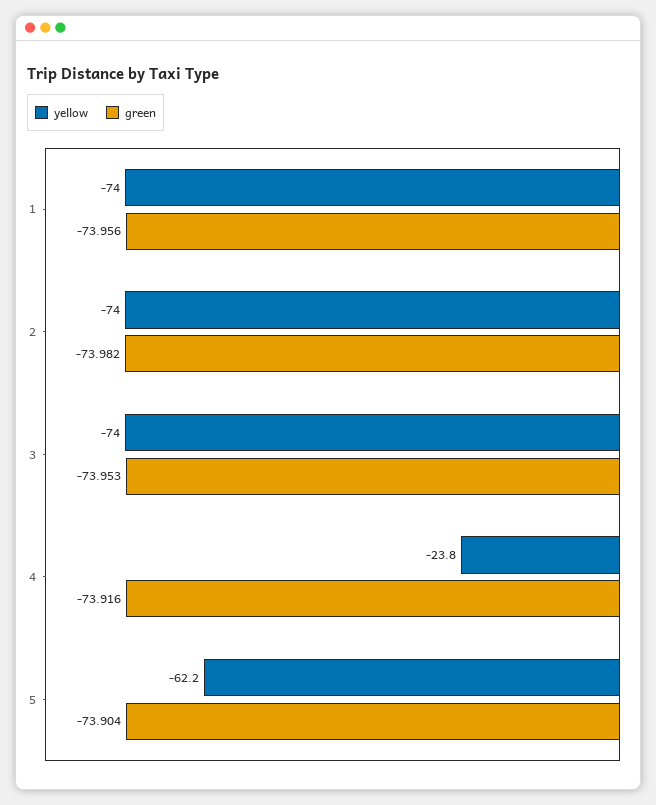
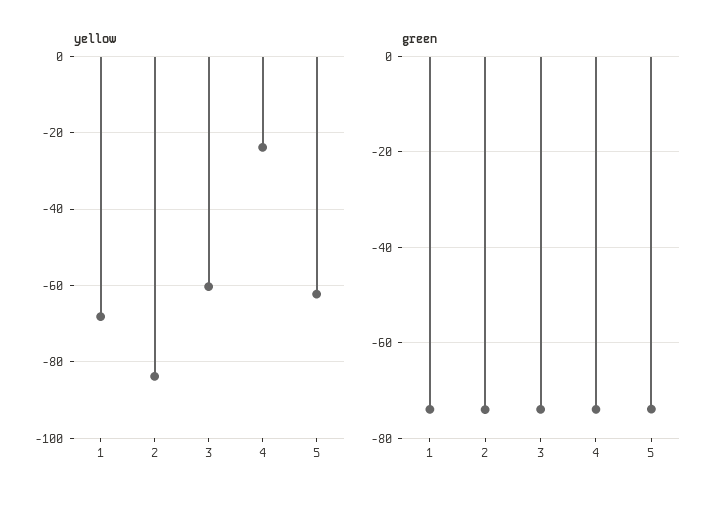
  {
    "yellow": {
-     "1": -74,
+     "1": -68,
-     "2": -74,
+     "2": -84,
-     "3": -74,
+     "3": -60,
      "4": -23.8,
      "5": -62.2
    },
    "green": {
      "1": -73.956,
      "2": -73.982,
      "3": -73.953,
      "4": -73.916,
      "5": -73.904
    }
  }

